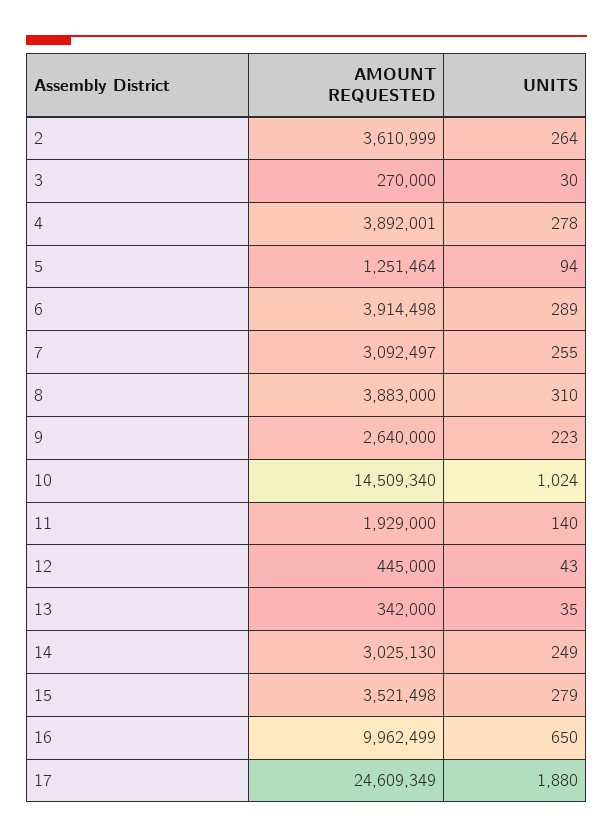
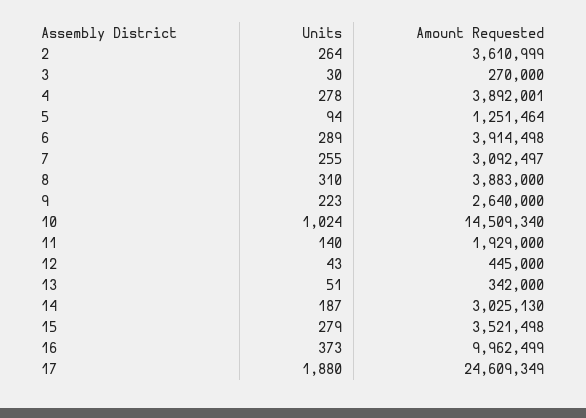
  {
    "AMOUNT REQUESTED": {
      "2": 3610999,
      "3": 270000,
      "4": 3892001,
      "5": 1251464,
      "6": 3914498,
      "7": 3092497,
      "8": 3883000,
      "9": 2640000,
      "10": 14509340,
      "11": 1929000,
      "12": 445000,
      "13": 342000,
      "14": 3025130,
      "15": 3521498,
      "16": 9962499,
      "17": 24609349
    },
    "UNITS": {
      "2": 264,
      "3": 30,
      "4": 278,
      "5": 94,
      "6": 289,
      "7": 255,
      "8": 310,
      "9": 223,
      "10": 1024,
      "11": 140,
      "12": 43,
-     "13": 35,
+     "13": 51,
-     "14": 249,
+     "14": 187,
      "15": 279,
-     "16": 650,
+     "16": 373,
      "17": 1880
    }
  }

